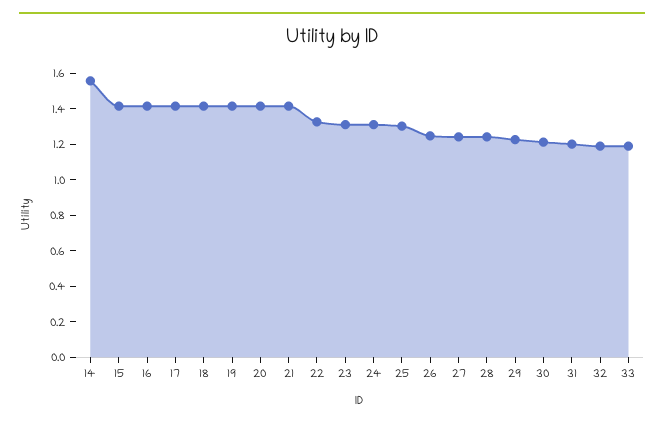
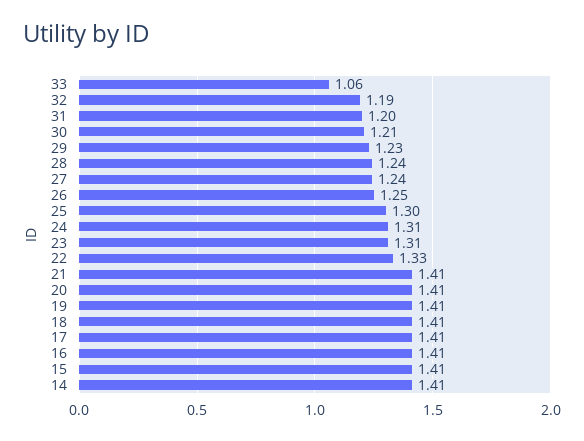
  {
-   "14": 1.55,
+   "14": 1.41,
    "15": 1.41,
    "16": 1.41,
    "17": 1.41,
    "18": 1.41,
    "19": 1.41,
    "20": 1.41,
    "21": 1.41,
    "22": 1.33,
    "23": 1.31,
    "24": 1.31,
    "25": 1.3,
    "26": 1.25,
    "27": 1.24,
    "28": 1.24,
    "29": 1.23,
    "30": 1.21,
    "31": 1.2,
    "32": 1.19,
-   "33": 1.2
+   "33": 1.06
  }

